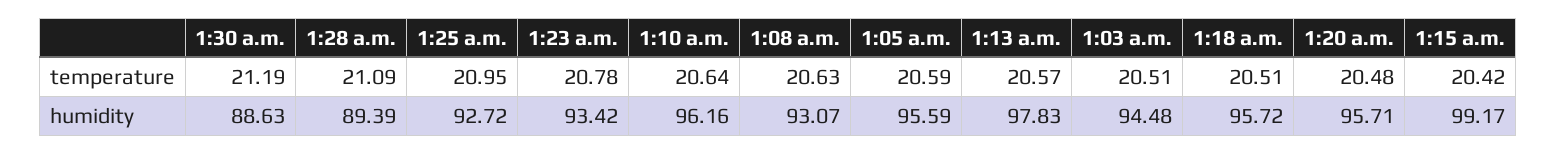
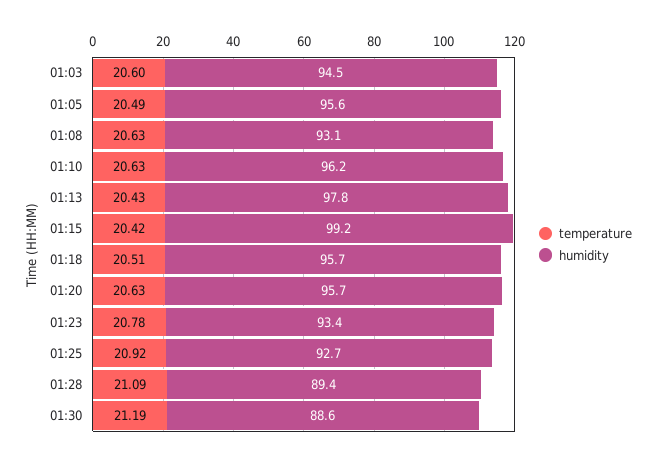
  {
    "temperature": {
      "1:30 a.m.": 21.19,
      "1:28 a.m.": 21.09,
-     "1:25 a.m.": 20.95,
+     "1:25 a.m.": 20.92,
      "1:23 a.m.": 20.78,
-     "1:10 a.m.": 20.64,
+     "1:10 a.m.": 20.63,
      "1:08 a.m.": 20.63,
-     "1:05 a.m.": 20.59,
+     "1:05 a.m.": 20.49,
-     "1:13 a.m.": 20.57,
+     "1:13 a.m.": 20.43,
-     "1:03 a.m.": 20.51,
+     "1:03 a.m.": 20.6,
      "1:18 a.m.": 20.51,
-     "1:20 a.m.": 20.48,
+     "1:20 a.m.": 20.63,
      "1:15 a.m.": 20.42
    },
    "humidity": {
      "1:30 a.m.": 88.63,
      "1:28 a.m.": 89.39,
      "1:25 a.m.": 92.72,
      "1:23 a.m.": 93.42,
      "1:10 a.m.": 96.16,
      "1:08 a.m.": 93.07,
      "1:05 a.m.": 95.59,
      "1:13 a.m.": 97.83,
      "1:03 a.m.": 94.48,
      "1:18 a.m.": 95.72,
      "1:20 a.m.": 95.71,
      "1:15 a.m.": 99.17
    }
  }

